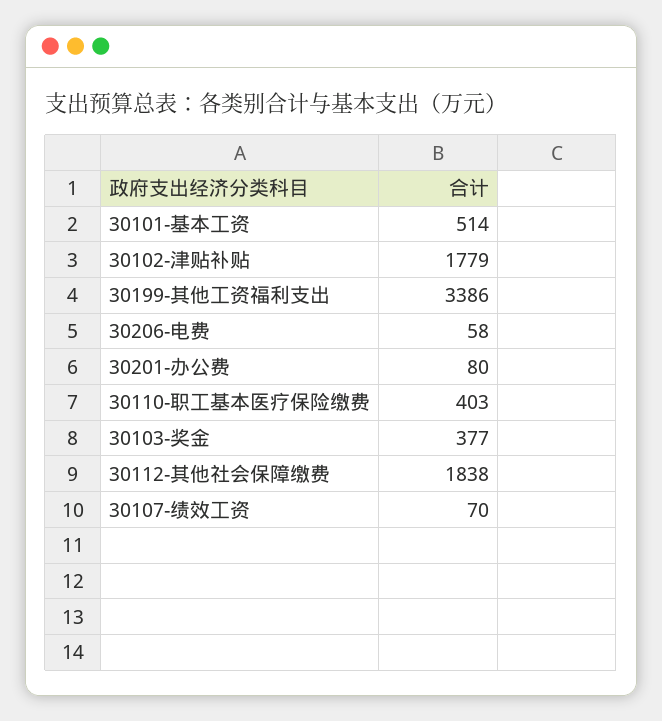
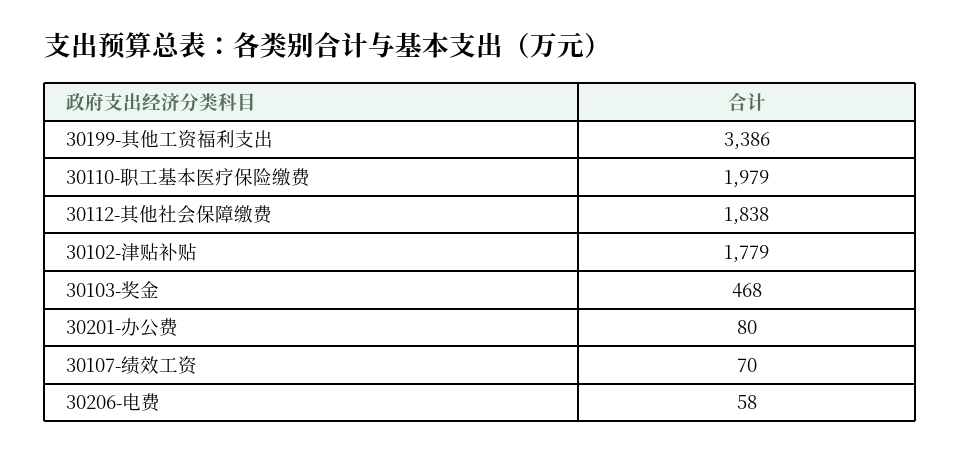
  {
-   "30101-基本工资": 514,
    "30102-津贴补贴": 1779,
    "30199-其他工资福利支出": 3386,
    "30206-电费": 58,
    "30201-办公费": 80,
-   "30110-职工基本医疗保险缴费": 403,
+   "30110-职工基本医疗保险缴费": 1979,
-   "30103-奖金": 377,
+   "30103-奖金": 468,
    "30112-其他社会保障缴费": 1838,
    "30107-绩效工资": 70
  }

